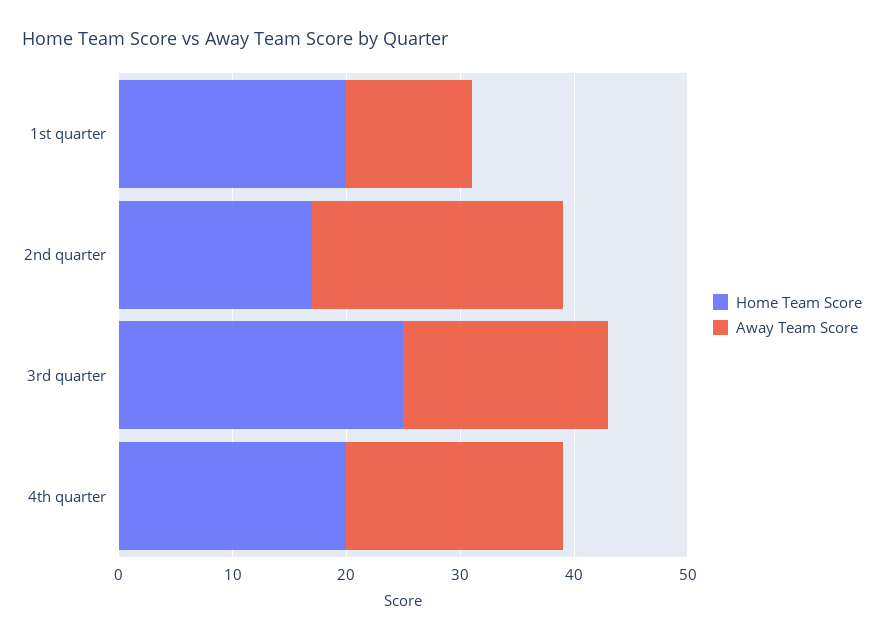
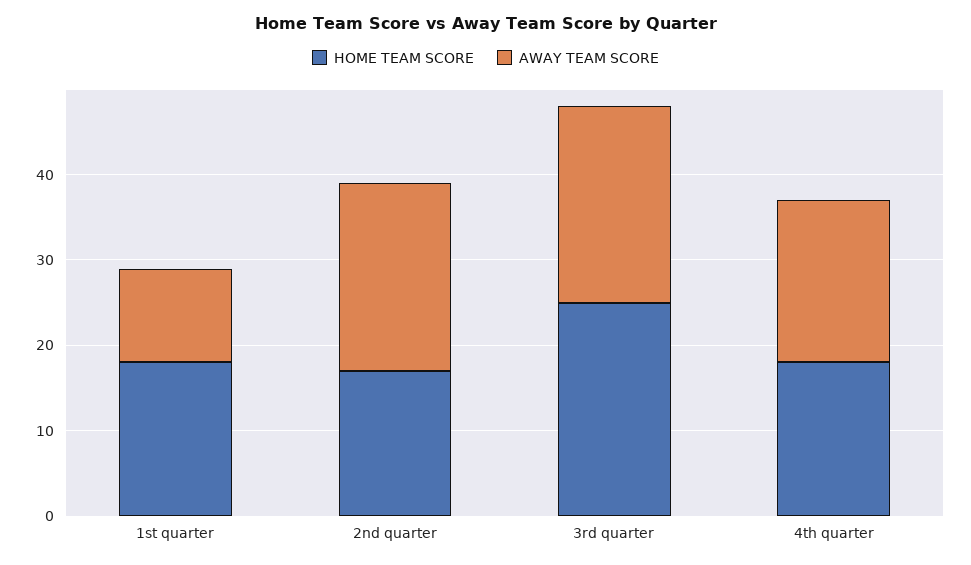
  {
    "Home Team Score": {
-     "1st quarter": 20,
+     "1st quarter": 18,
      "2nd quarter": 17,
      "3rd quarter": 25,
-     "4th quarter": 20
+     "4th quarter": 18
    },
    "Away Team Score": {
      "1st quarter": 11,
      "2nd quarter": 22,
-     "3rd quarter": 18,
+     "3rd quarter": 23,
      "4th quarter": 19
    }
  }

